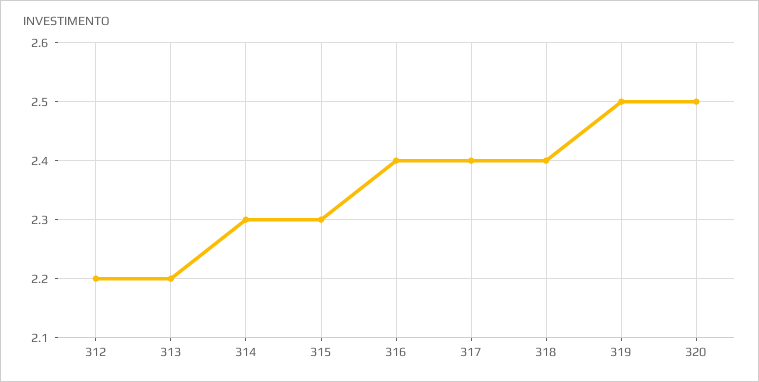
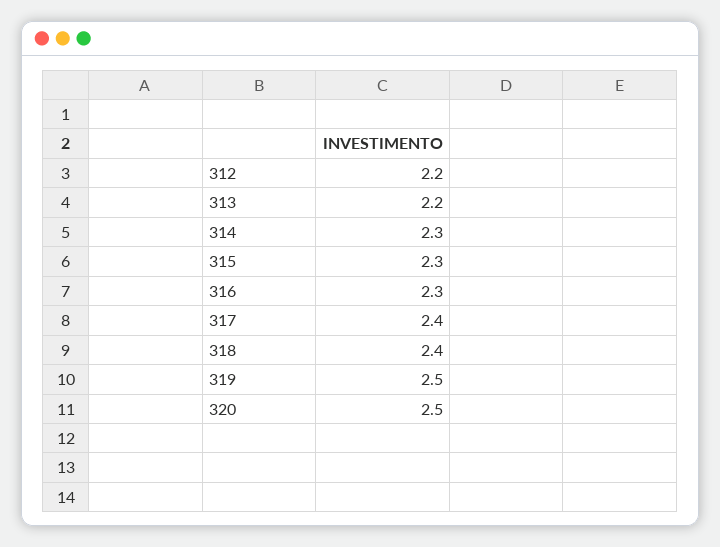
  {
    "312": 2.2,
    "313": 2.2,
    "314": 2.3,
    "315": 2.3,
-   "316": 2.4,
+   "316": 2.3,
    "317": 2.4,
    "318": 2.4,
    "319": 2.5,
    "320": 2.5
  }

